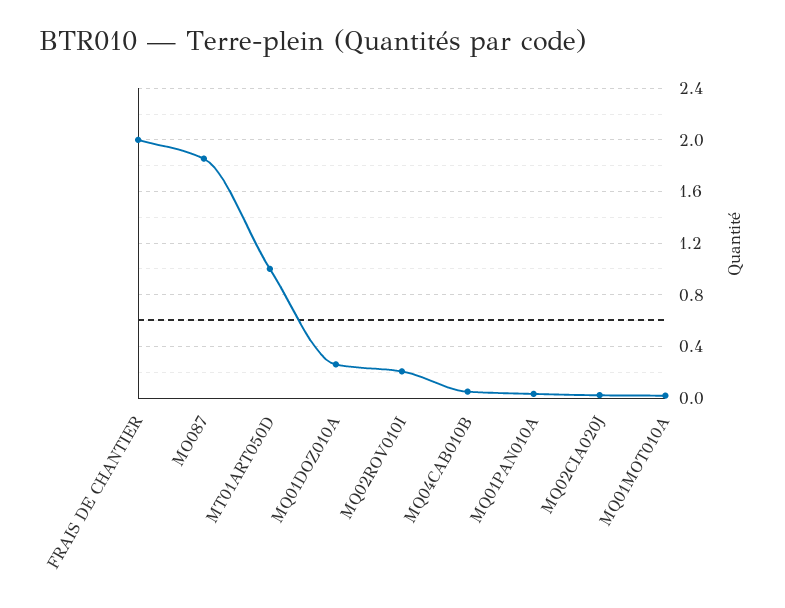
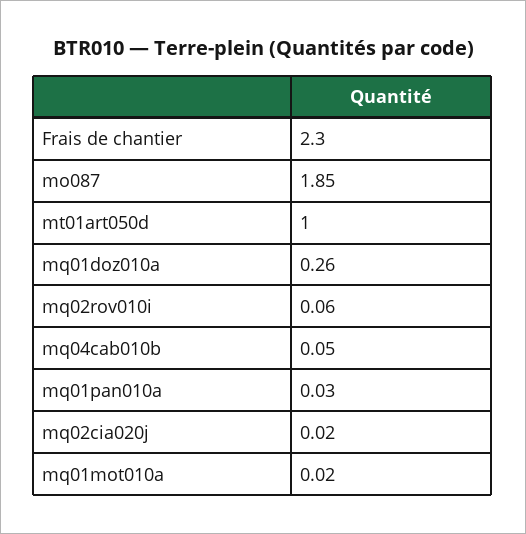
  {
-   "FRAIS DE CHANTIER": 2,
+   "FRAIS DE CHANTIER": 2.3,
    "MO087": 1.85,
    "MT01ART050D": 1,
    "MQ01DOZ010A": 0.26,
-   "MQ02ROV010I": 0.2,
+   "MQ02ROV010I": 0.06,
    "MQ04CAB010B": 0.05,
    "MQ01PAN010A": 0.03,
    "MQ02CIA020J": 0.02,
    "MQ01MOT010A": 0.02
  }

